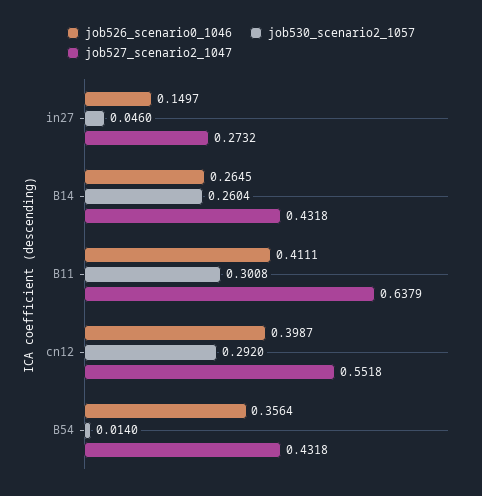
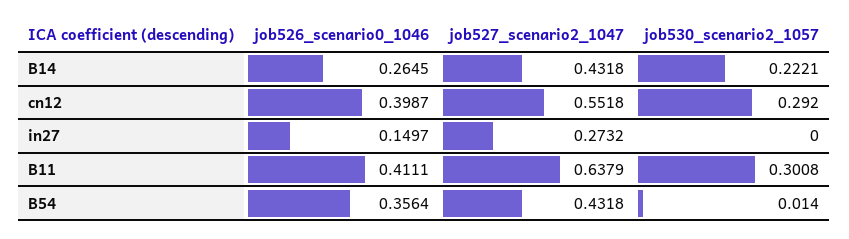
  {
    "job526_scenario0_1046": {
      "in27": 0.1497,
      "B14": 0.2645,
      "B11": 0.4111,
      "cn12": 0.3987,
      "B54": 0.3564
    },
    "job530_scenario2_1057": {
-     "in27": 0.046,
+     "in27": 0,
-     "B14": 0.2604,
+     "B14": 0.2221,
      "B11": 0.3008,
      "cn12": 0.292,
      "B54": 0.014
    },
    "job527_scenario2_1047": {
      "in27": 0.2732,
      "B14": 0.4318,
      "B11": 0.6379,
      "cn12": 0.5518,
      "B54": 0.4318
    }
  }

